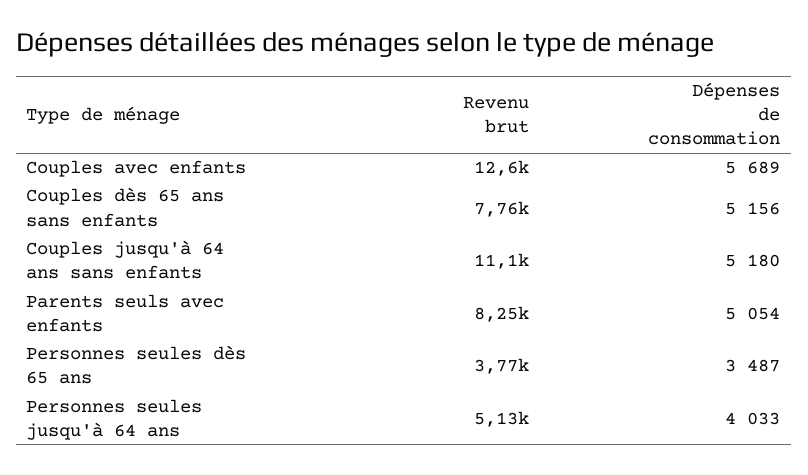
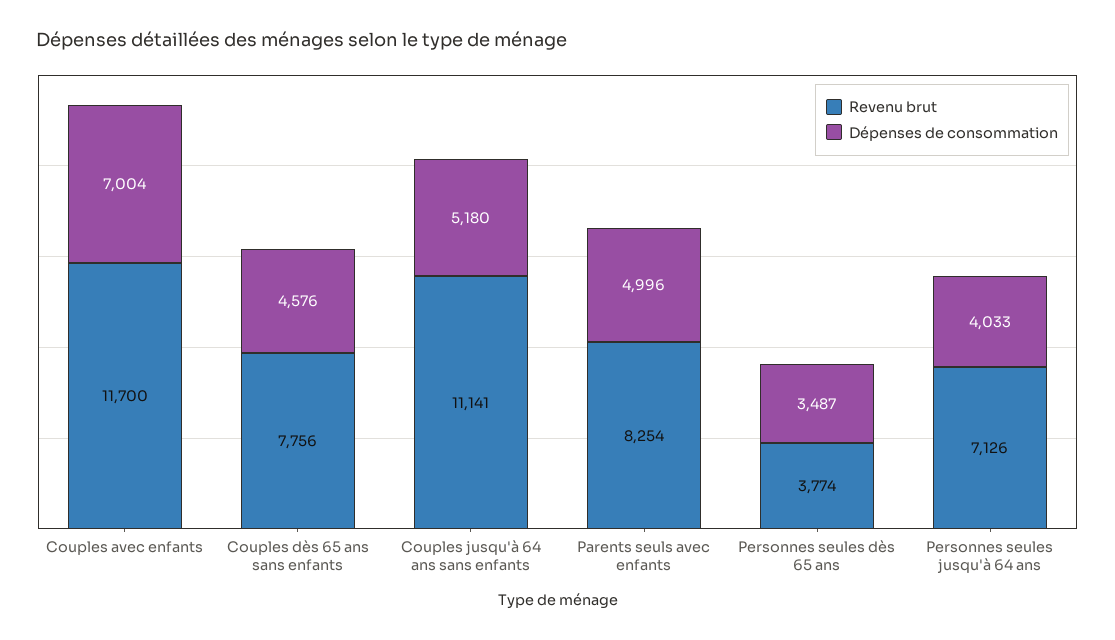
  {
    "Revenu brut": {
-     "Couples avec enfants": 12600,
+     "Couples avec enfants": 11700,
      "Couples dès 65 ans sans enfants": 7756,
      "Couples jusqu'à 64 ans sans enfants": 11141,
      "Parents seuls avec enfants": 8254,
      "Personnes seules dès 65 ans": 3774,
-     "Personnes seules jusqu'à 64 ans": 5130
+     "Personnes seules jusqu'à 64 ans": 7126
    },
    "Dépenses de consommation": {
-     "Couples avec enfants": 5689,
+     "Couples avec enfants": 7004,
-     "Couples dès 65 ans sans enfants": 5156,
+     "Couples dès 65 ans sans enfants": 4576,
      "Couples jusqu'à 64 ans sans enfants": 5180,
-     "Parents seuls avec enfants": 5054,
+     "Parents seuls avec enfants": 4996,
      "Personnes seules dès 65 ans": 3487,
      "Personnes seules jusqu'à 64 ans": 4033
    }
  }

